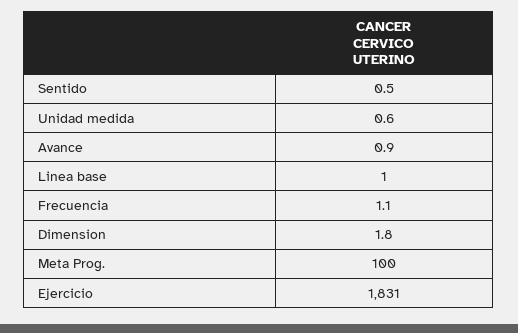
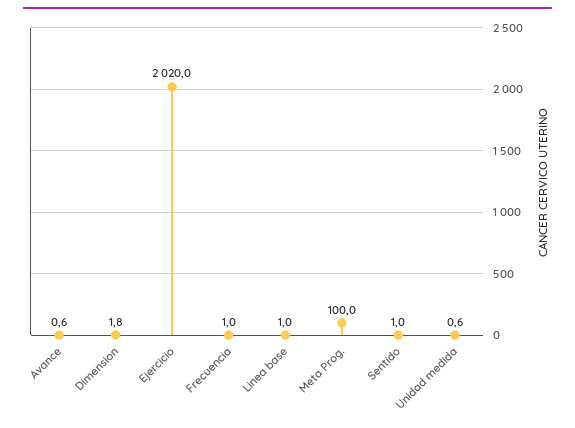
  {
-   "Sentido": 0.5,
+   "Sentido": 1,
    "Unidad medida": 0.6,
-   "Avance": 0.9,
+   "Avance": 0.6,
    "Linea base": 1,
-   "Frecuencia": 1.1,
+   "Frecuencia": 1,
    "Dimension": 1.8,
    "Meta Prog.": 100,
-   "Ejercicio": 1831
+   "Ejercicio": 2020
  }

